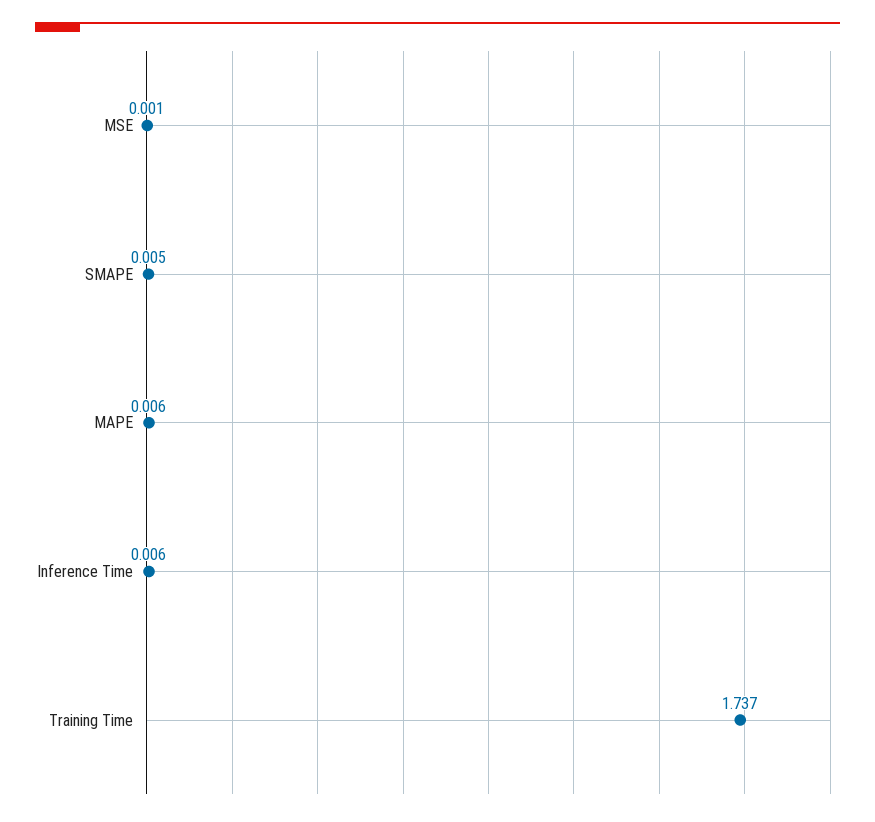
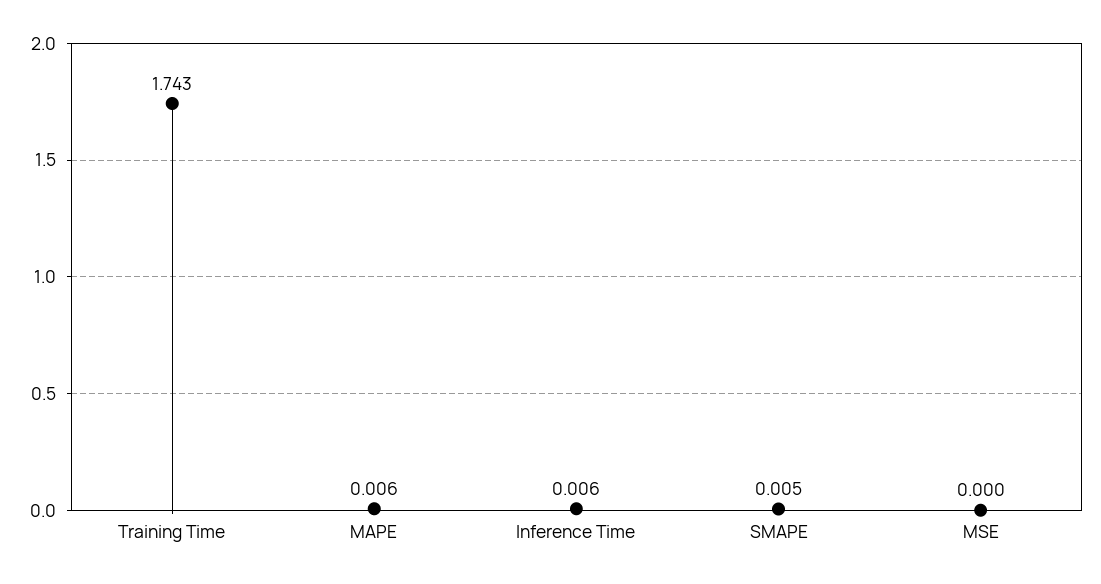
  {
-   "MSE": 0.001,
+   "MSE": 0,
    "SMAPE": 0.005,
    "MAPE": 0.006,
    "Inference Time": 0.006,
-   "Training Time": 1.737
+   "Training Time": 1.743
  }

